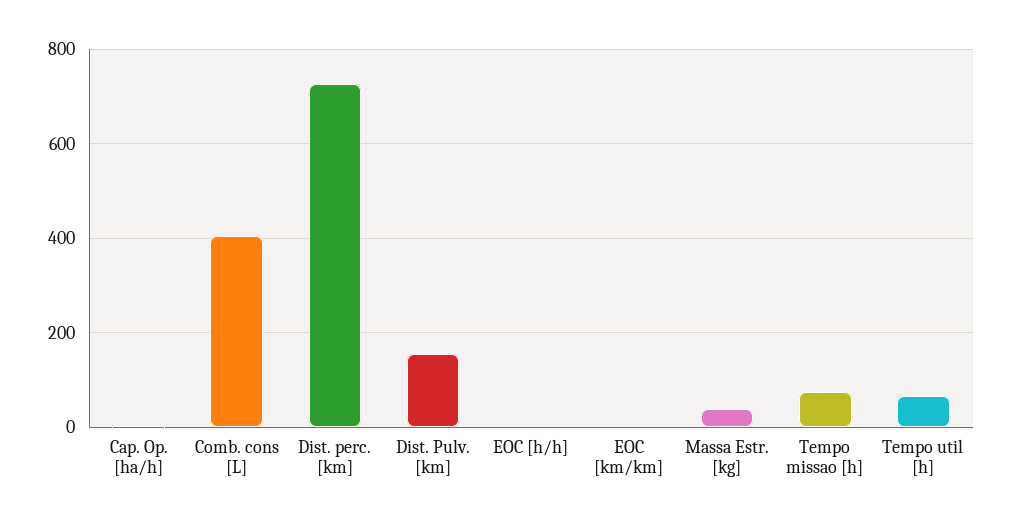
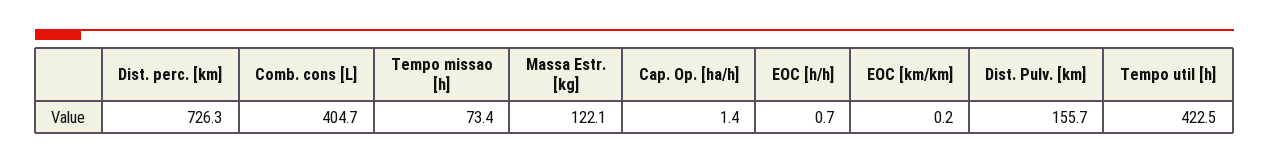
  {
    "Cap. Op. [ha/h]": 1.4,
    "Comb. cons [L]": 404.7,
    "Dist. perc. [km]": 726.3,
    "Dist. Pulv. [km]": 155.7,
    "EOC [h/h]": 0.7,
    "EOC [km/km]": 0.2,
-   "Massa Estr. [kg]": 40,
+   "Massa Estr. [kg]": 122.1,
    "Tempo missao [h]": 73.4,
-   "Tempo util [h]": 60
+   "Tempo util [h]": 422.5
  }

